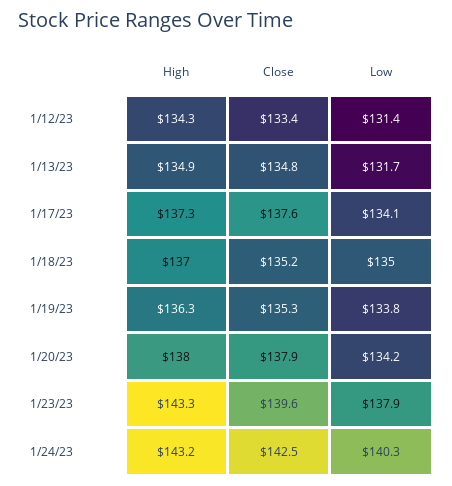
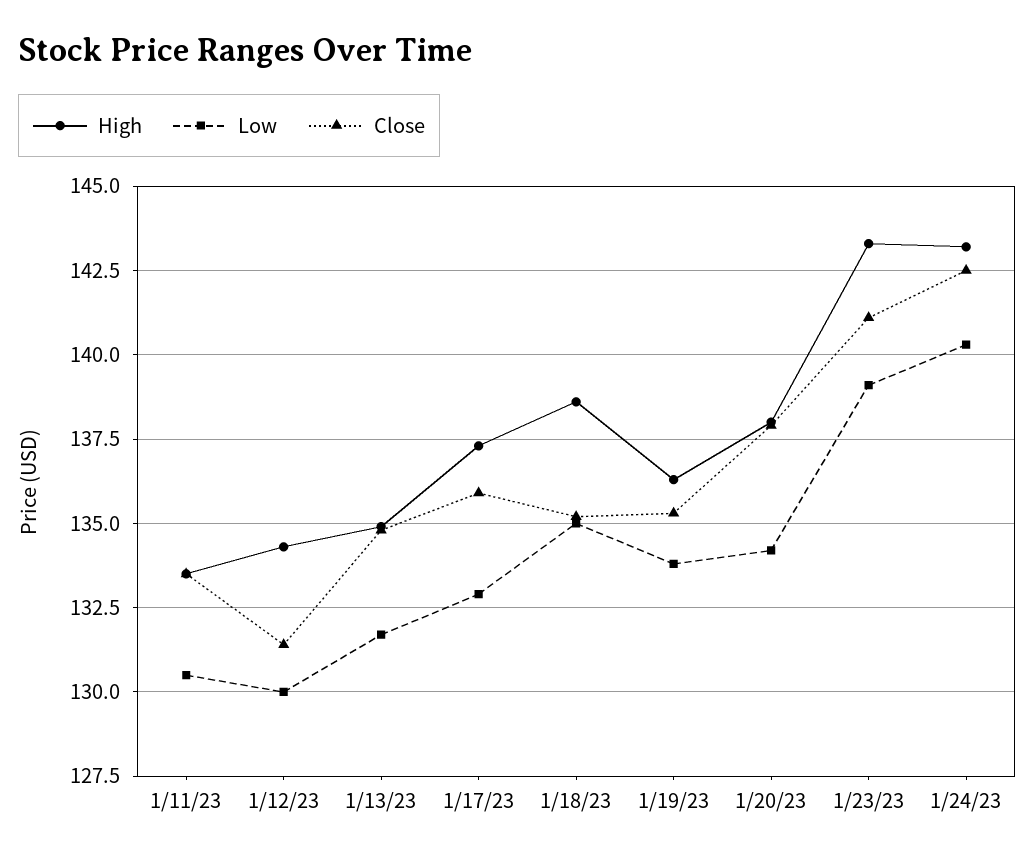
  {
    "High": {
      "1/12/23": 134.3,
      "1/13/23": 134.9,
      "1/17/23": 137.3,
-     "1/18/23": 137,
+     "1/18/23": 138.5,
      "1/19/23": 136.3,
      "1/20/23": 138,
      "1/23/23": 143.3,
-     "1/24/23": 143.2
+     "1/24/23": 143.2,
+     "1/11/23": 133.5
    },
    "Close": {
-     "1/12/23": 133.4,
+     "1/12/23": 131.5,
      "1/13/23": 134.8,
-     "1/17/23": 137.6,
+     "1/17/23": 136,
      "1/18/23": 135.2,
      "1/19/23": 135.3,
      "1/20/23": 137.9,
-     "1/23/23": 139.6,
+     "1/23/23": 141,
-     "1/24/23": 142.5
+     "1/24/23": 142.5,
+     "1/11/23": 133.5
    },
    "Low": {
-     "1/12/23": 131.4,
+     "1/12/23": 130,
      "1/13/23": 131.7,
-     "1/17/23": 134.1,
+     "1/17/23": 133,
      "1/18/23": 135,
      "1/19/23": 133.8,
      "1/20/23": 134.2,
-     "1/23/23": 137.9,
+     "1/23/23": 139,
-     "1/24/23": 140.3
+     "1/24/23": 140.3,
+     "1/11/23": 130.5
    }
  }

